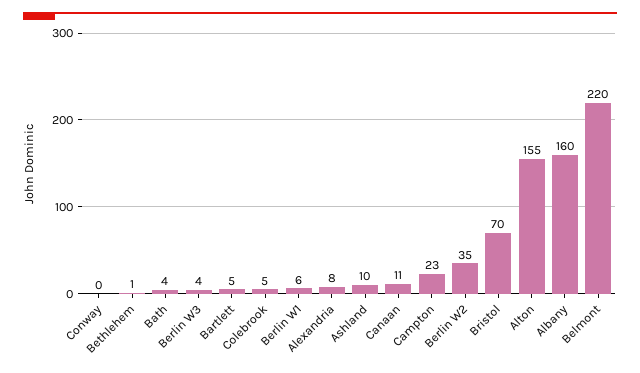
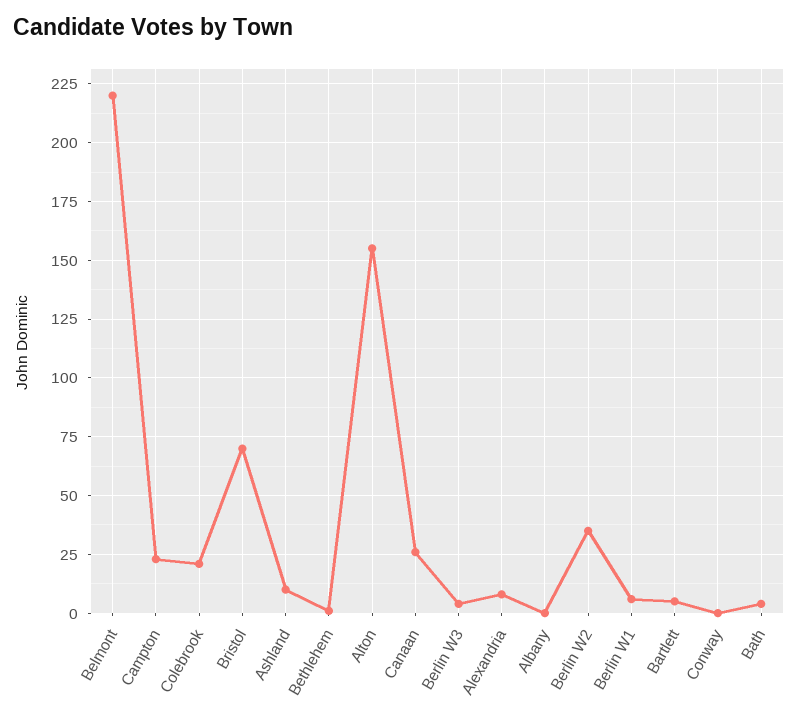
  {
    "Conway": 0,
    "Bethlehem": 1,
    "Bath": 4,
    "Berlin W3": 4,
    "Bartlett": 5,
-   "Colebrook": 5,
+   "Colebrook": 20,
    "Berlin W1": 6,
    "Alexandria": 8,
    "Ashland": 10,
-   "Canaan": 11,
+   "Canaan": 25,
    "Campton": 23,
    "Berlin W2": 35,
    "Bristol": 70,
    "Alton": 155,
-   "Albany": 160,
+   "Albany": 0,
    "Belmont": 220
  }

